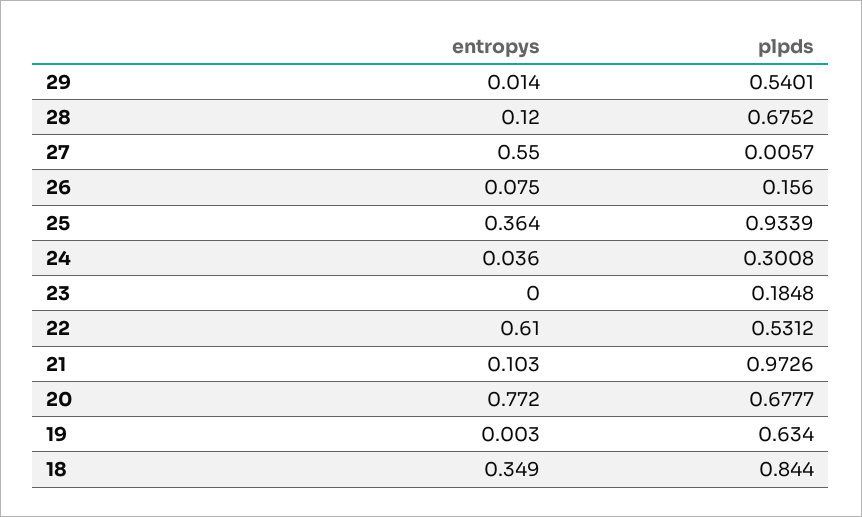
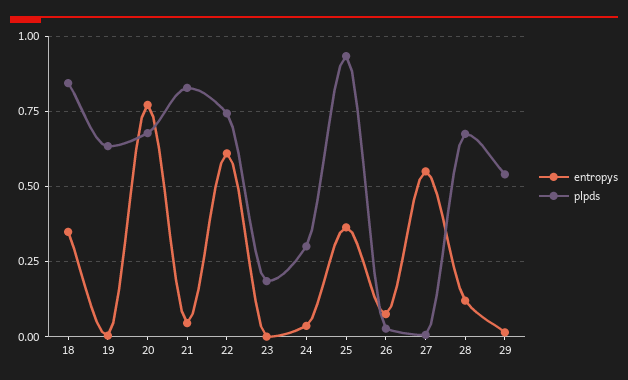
  {
    "entropys": {
      "29": 0.014,
      "28": 0.12,
      "27": 0.55,
      "26": 0.075,
      "25": 0.364,
      "24": 0.036,
      "23": 0,
      "22": 0.61,
-     "21": 0.103,
+     "21": 0.05,
      "20": 0.772,
      "19": 0.003,
      "18": 0.349
    },
    "plpds": {
      "29": 0.5401,
      "28": 0.6752,
      "27": 0.0057,
-     "26": 0.156,
+     "26": 0.025,
      "25": 0.9339,
      "24": 0.3008,
      "23": 0.1848,
-     "22": 0.5312,
+     "22": 0.75,
-     "21": 0.9726,
+     "21": 0.825,
      "20": 0.6777,
      "19": 0.634,
      "18": 0.844
    }
  }

